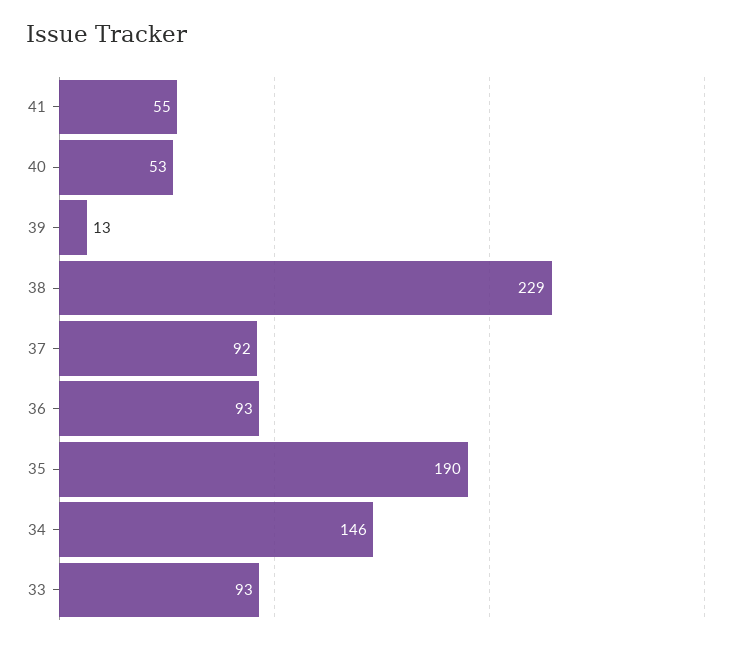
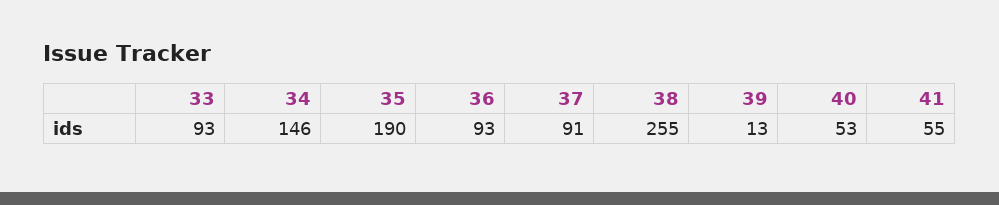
  {
    "41": 55,
    "40": 53,
    "39": 13,
-   "38": 229,
+   "38": 255,
-   "37": 92,
+   "37": 91,
    "36": 93,
    "35": 190,
    "34": 146,
    "33": 93
  }

